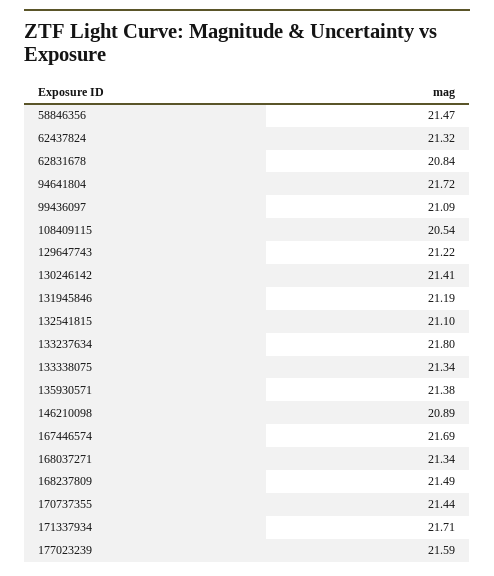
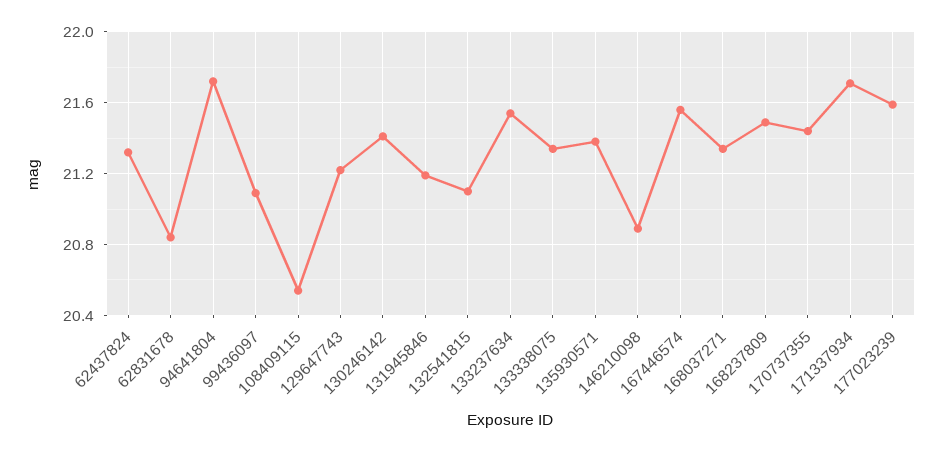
  {
-   "58846356": 21.47,
    "62437824": 21.32,
    "62831678": 20.84,
    "94641804": 21.72,
    "99436097": 21.09,
    "108409115": 20.54,
    "129647743": 21.22,
    "130246142": 21.41,
    "131945846": 21.19,
    "132541815": 21.1,
-   "133237634": 21.8,
+   "133237634": 21.55,
    "133338075": 21.34,
    "135930571": 21.38,
    "146210098": 20.89,
-   "167446574": 21.69,
+   "167446574": 21.55,
    "168037271": 21.34,
    "168237809": 21.49,
    "170737355": 21.44,
    "171337934": 21.71,
    "177023239": 21.59
  }

